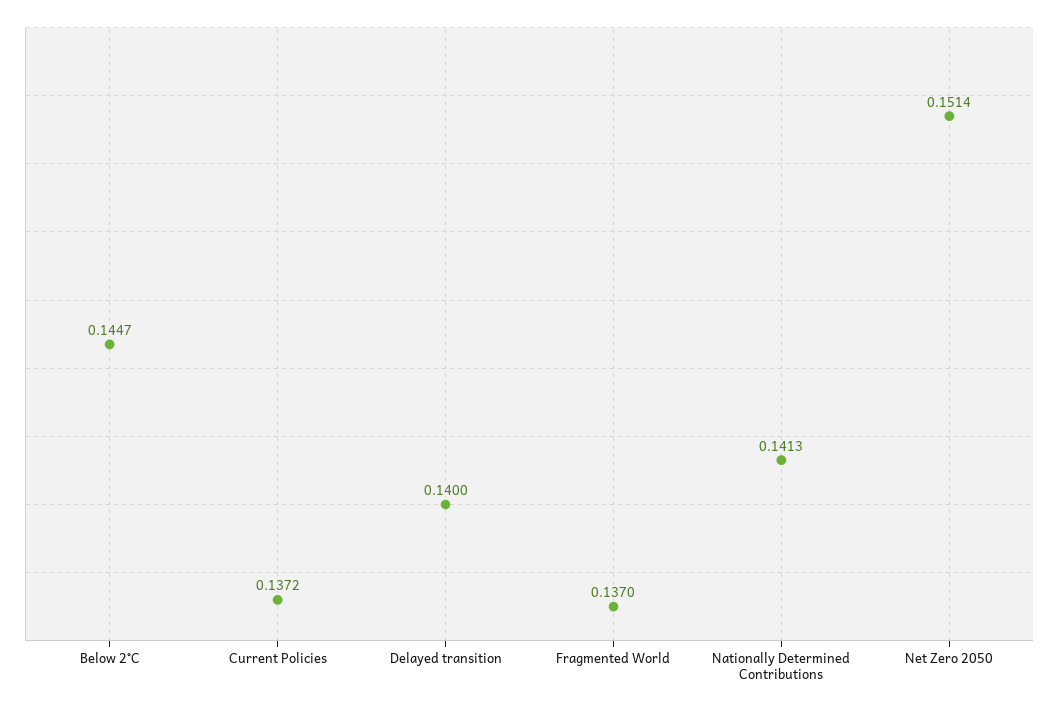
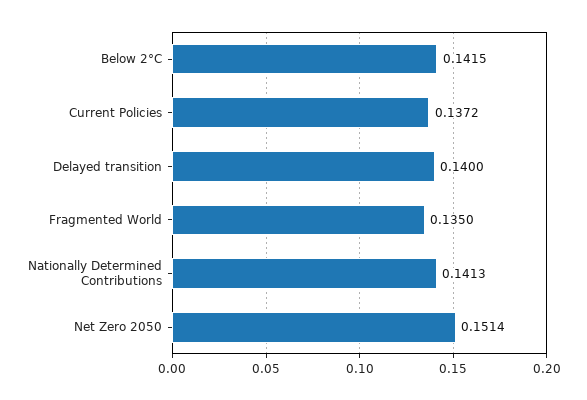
  {
-   "Below 2°C": 0.1447,
+   "Below 2°C": 0.1415,
    "Current Policies": 0.1372,
    "Delayed transition": 0.14,
-   "Fragmented World": 0.137,
+   "Fragmented World": 0.135,
    "Nationally Determined Contributions": 0.1413,
    "Net Zero 2050": 0.1514
  }

